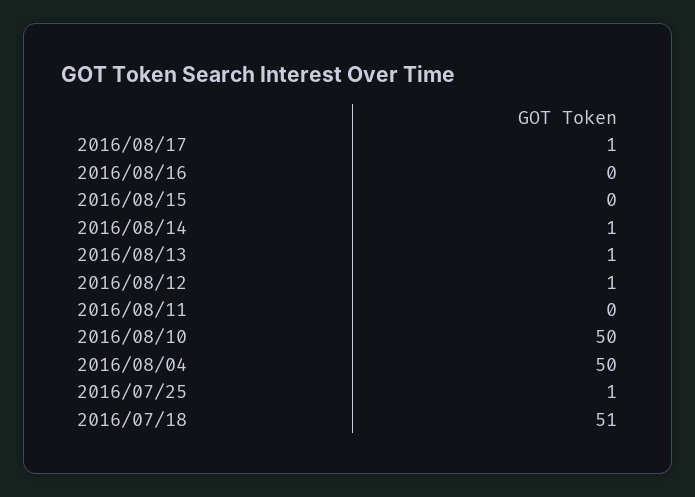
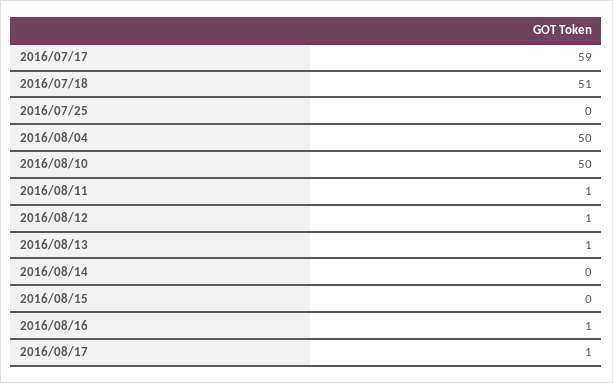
  {
    "2016/08/17": 1,
-   "2016/08/16": 0,
+   "2016/08/16": 1,
    "2016/08/15": 0,
-   "2016/08/14": 1,
+   "2016/08/14": 0,
    "2016/08/13": 1,
    "2016/08/12": 1,
-   "2016/08/11": 0,
+   "2016/08/11": 1,
    "2016/08/10": 50,
    "2016/08/04": 50,
-   "2016/07/25": 1,
+   "2016/07/25": 0,
-   "2016/07/18": 51
+   "2016/07/18": 51,
+   "2016/07/17": 59
  }

